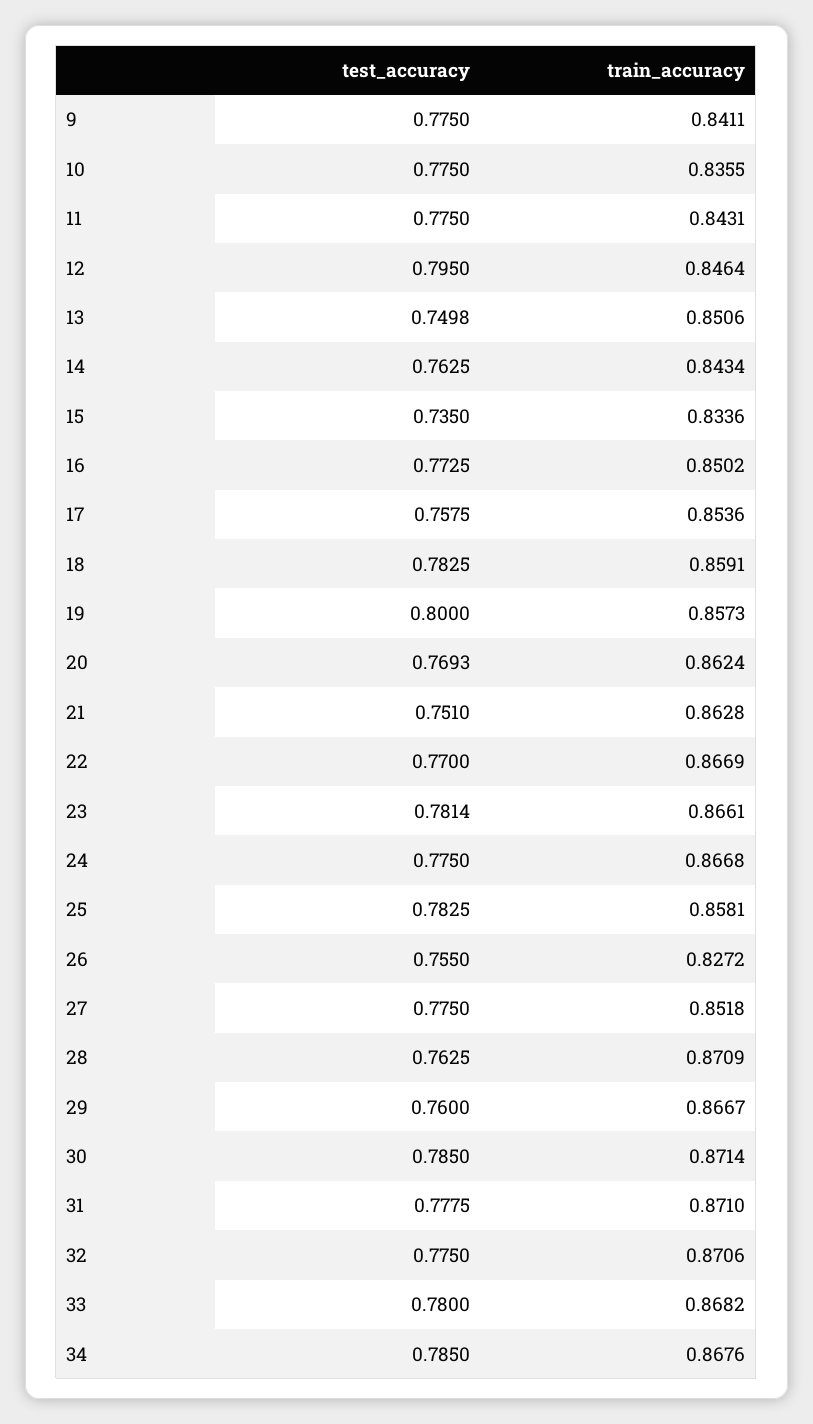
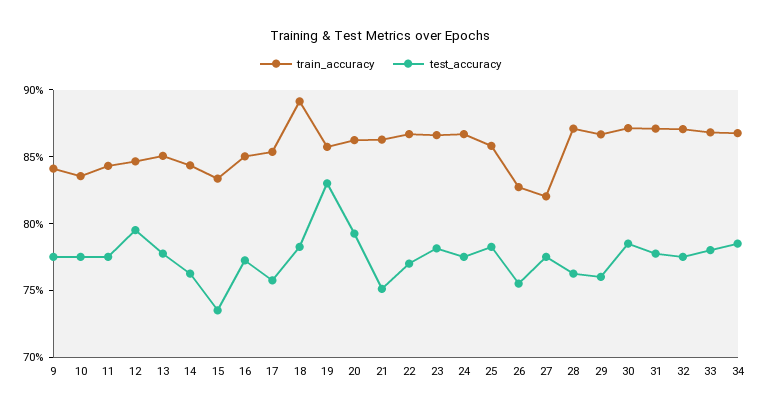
  {
    "test_accuracy": {
      "9": 0.775,
      "10": 0.775,
      "11": 0.775,
      "12": 0.795,
-     "13": 0.7498,
+     "13": 0.78,
      "14": 0.7625,
      "15": 0.735,
      "16": 0.7725,
      "17": 0.7575,
      "18": 0.7825,
-     "19": 0.8,
+     "19": 0.83,
-     "20": 0.7693,
+     "20": 0.79,
      "21": 0.751,
      "22": 0.77,
      "23": 0.7814,
      "24": 0.775,
      "25": 0.7825,
      "26": 0.755,
      "27": 0.775,
      "28": 0.7625,
      "29": 0.76,
      "30": 0.785,
      "31": 0.7775,
      "32": 0.775,
      "33": 0.78,
      "34": 0.785
    },
    "train_accuracy": {
      "9": 0.8411,
      "10": 0.8355,
      "11": 0.8431,
      "12": 0.8464,
      "13": 0.8506,
      "14": 0.8434,
      "15": 0.8336,
      "16": 0.8502,
      "17": 0.8536,
-     "18": 0.8591,
+     "18": 0.89,
      "19": 0.8573,
      "20": 0.8624,
      "21": 0.8628,
      "22": 0.8669,
      "23": 0.8661,
      "24": 0.8668,
      "25": 0.8581,
      "26": 0.8272,
-     "27": 0.8518,
+     "27": 0.82,
      "28": 0.8709,
      "29": 0.8667,
      "30": 0.8714,
      "31": 0.871,
      "32": 0.8706,
      "33": 0.8682,
      "34": 0.8676
    }
  }

